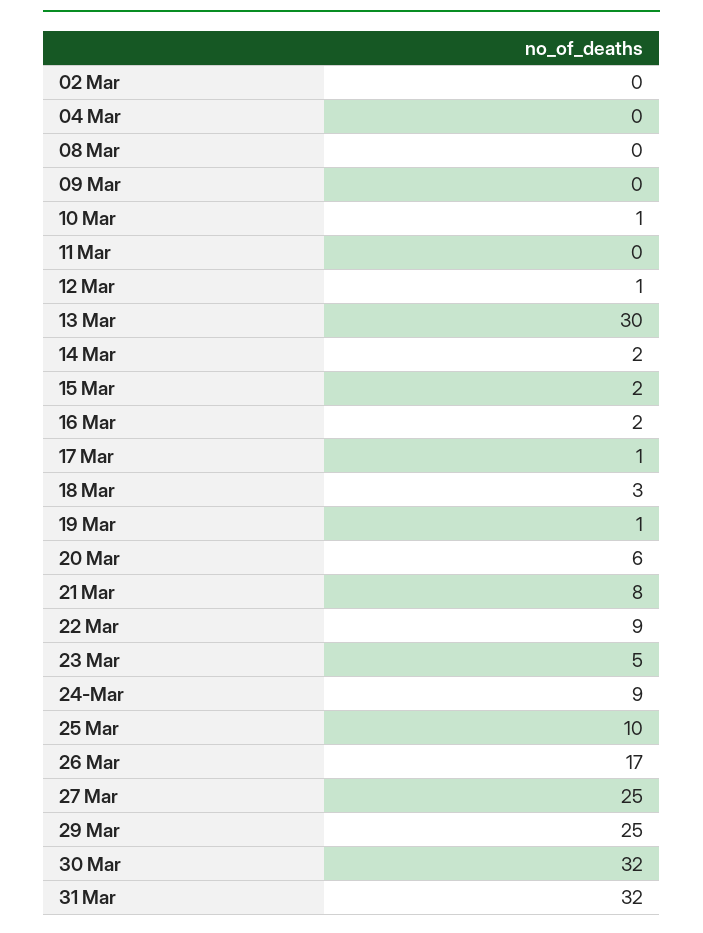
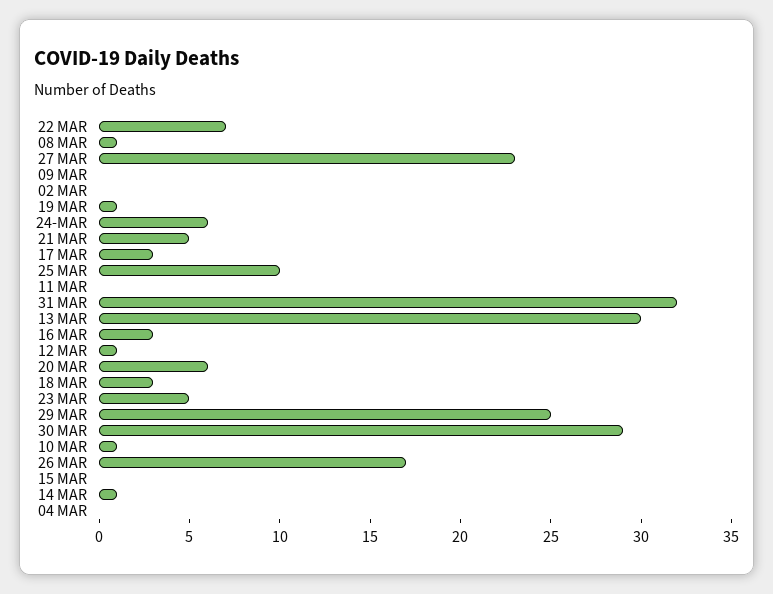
  {
    "02 Mar": 0,
    "04 Mar": 0,
-   "08 Mar": 0,
+   "08 Mar": 1,
    "09 Mar": 0,
    "10 Mar": 1,
    "11 Mar": 0,
    "12 Mar": 1,
    "13 Mar": 30,
-   "14 Mar": 2,
+   "14 Mar": 1,
-   "15 Mar": 2,
+   "15 Mar": 0,
-   "16 Mar": 2,
+   "16 Mar": 3,
-   "17 Mar": 1,
+   "17 Mar": 3,
    "18 Mar": 3,
    "19 Mar": 1,
    "20 Mar": 6,
-   "21 Mar": 8,
+   "21 Mar": 5,
-   "22 Mar": 9,
+   "22 Mar": 7,
    "23 Mar": 5,
-   "24-Mar": 9,
+   "24-Mar": 6,
    "25 Mar": 10,
    "26 Mar": 17,
-   "27 Mar": 25,
+   "27 Mar": 23,
    "29 Mar": 25,
-   "30 Mar": 32,
+   "30 Mar": 29,
    "31 Mar": 32
  }

